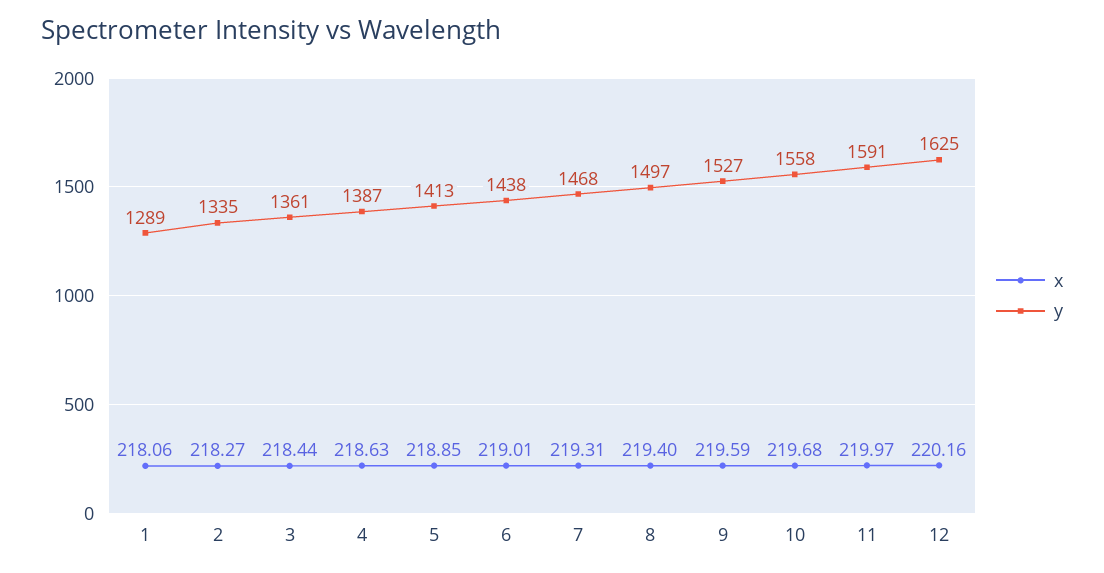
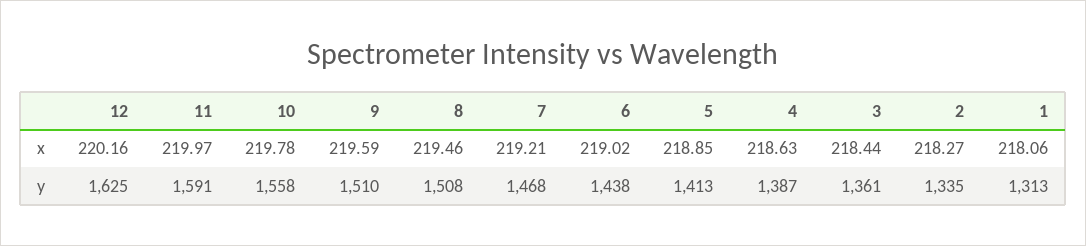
  {
    "x": {
      "1": 218.06,
      "2": 218.27,
      "3": 218.44,
      "4": 218.63,
      "5": 218.85,
-     "6": 219.01,
+     "6": 219.02,
-     "7": 219.31,
+     "7": 219.21,
-     "8": 219.4,
+     "8": 219.46,
      "9": 219.59,
-     "10": 219.68,
+     "10": 219.78,
      "11": 219.97,
      "12": 220.16
    },
    "y": {
-     "1": 1289,
+     "1": 1313,
      "2": 1335,
      "3": 1361,
      "4": 1387,
      "5": 1413,
      "6": 1438,
      "7": 1468,
-     "8": 1497,
+     "8": 1508,
-     "9": 1527,
+     "9": 1510,
      "10": 1558,
      "11": 1591,
      "12": 1625
    }
  }

